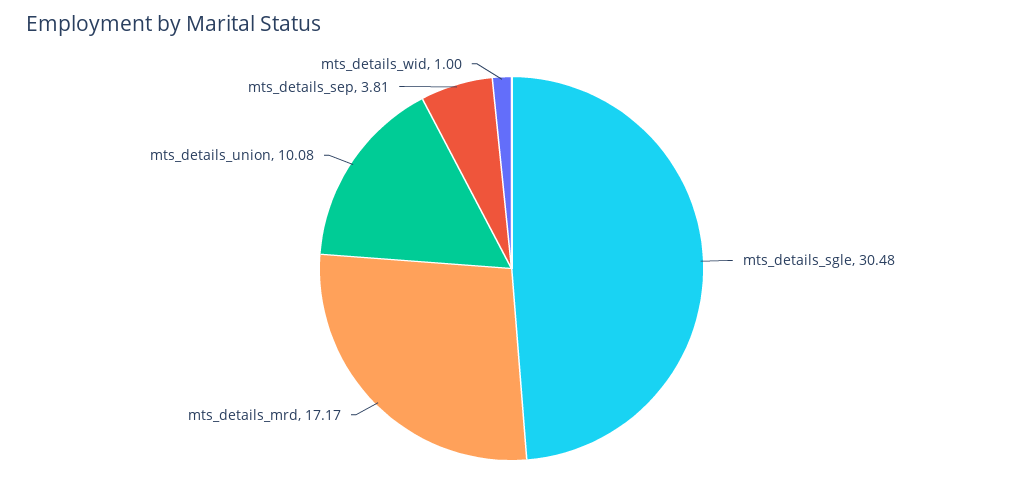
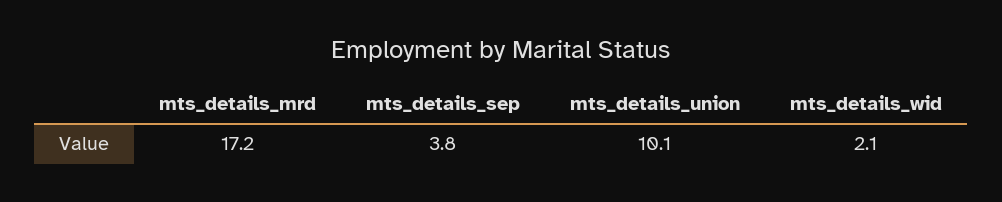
  {
-   "mts_details_sgle": 30.48,
    "mts_details_mrd": 17.17,
    "mts_details_union": 10.08,
    "mts_details_sep": 3.81,
-   "mts_details_wid": 1
+   "mts_details_wid": 2.1
  }

